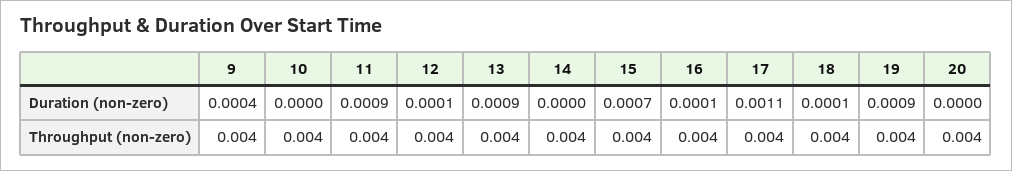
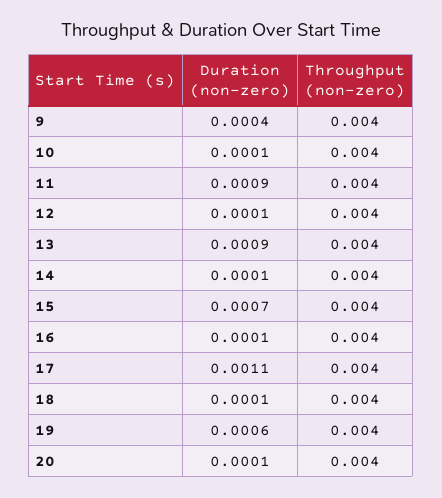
  {
    "9": {
      "Duration (non-zero)": 0.0004,
      "Throughput (non-zero)": 0.004
    },
    "10": {
-     "Duration (non-zero)": 0,
+     "Duration (non-zero)": 0.0001,
      "Throughput (non-zero)": 0.004
    },
    "11": {
      "Duration (non-zero)": 0.0009,
      "Throughput (non-zero)": 0.004
    },
    "12": {
      "Duration (non-zero)": 0.0001,
      "Throughput (non-zero)": 0.004
    },
    "13": {
      "Duration (non-zero)": 0.0009,
      "Throughput (non-zero)": 0.004
    },
    "14": {
-     "Duration (non-zero)": 0,
+     "Duration (non-zero)": 0.0001,
      "Throughput (non-zero)": 0.004
    },
    "15": {
      "Duration (non-zero)": 0.0007,
      "Throughput (non-zero)": 0.004
    },
    "16": {
      "Duration (non-zero)": 0.0001,
      "Throughput (non-zero)": 0.004
    },
    "17": {
      "Duration (non-zero)": 0.0011,
      "Throughput (non-zero)": 0.004
    },
    "18": {
      "Duration (non-zero)": 0.0001,
      "Throughput (non-zero)": 0.004
    },
    "19": {
-     "Duration (non-zero)": 0.0009,
+     "Duration (non-zero)": 0.0006,
      "Throughput (non-zero)": 0.004
    },
    "20": {
-     "Duration (non-zero)": 0,
+     "Duration (non-zero)": 0.0001,
      "Throughput (non-zero)": 0.004
    }
  }

